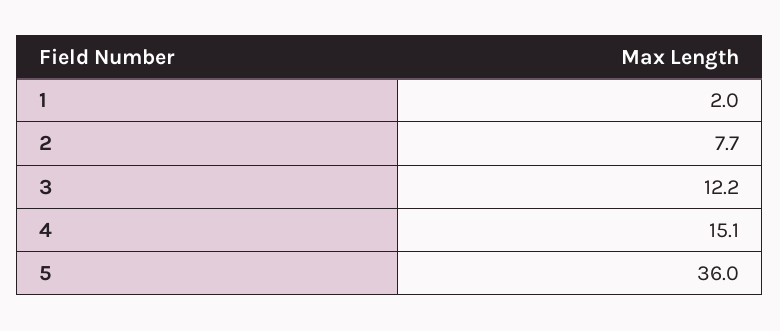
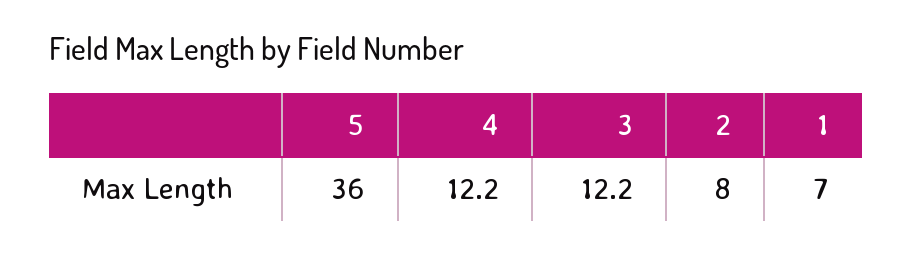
  {
-   "1": 2,
+   "1": 7,
-   "2": 7.7,
+   "2": 8,
    "3": 12.2,
-   "4": 15.1,
+   "4": 12.2,
    "5": 36
  }

